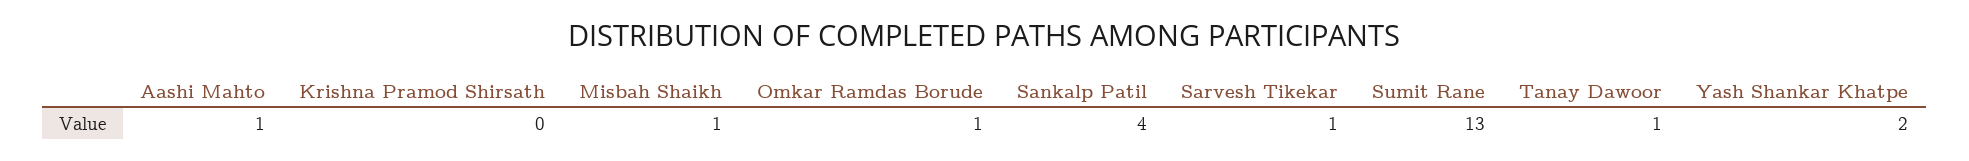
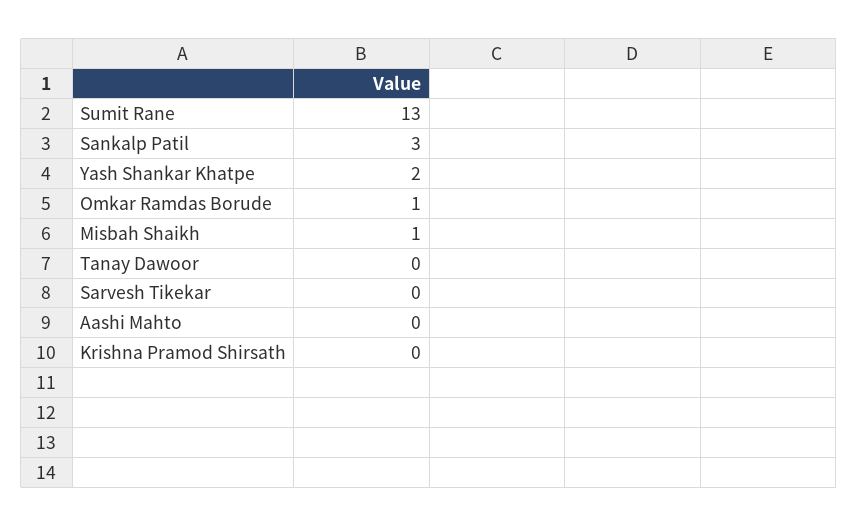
  {
-   "Aashi Mahto": 1,
+   "Aashi Mahto": 0,
    "Krishna Pramod Shirsath": 0,
    "Misbah Shaikh": 1,
    "Omkar Ramdas Borude": 1,
-   "Sankalp Patil": 4,
+   "Sankalp Patil": 3,
-   "Sarvesh Tikekar": 1,
+   "Sarvesh Tikekar": 0,
    "Sumit Rane": 13,
-   "Tanay Dawoor": 1,
+   "Tanay Dawoor": 0,
    "Yash Shankar Khatpe": 2
  }

